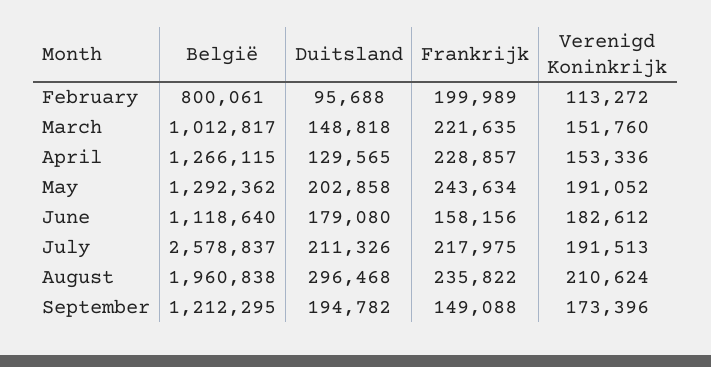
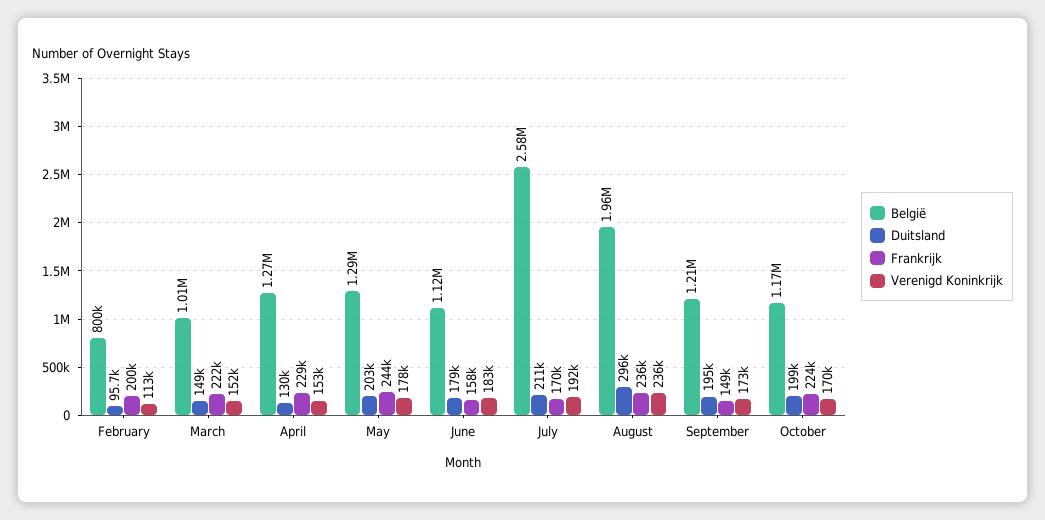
  {
    "België": {
      "February": 800061,
      "March": 1012817,
      "April": 1266115,
      "May": 1292362,
      "June": 1118640,
      "July": 2578837,
      "August": 1960838,
-     "September": 1212295
+     "September": 1212295,
+     "October": 1170000
    },
    "Duitsland": {
      "February": 95688,
      "March": 148818,
      "April": 129565,
      "May": 202858,
      "June": 179080,
      "July": 211326,
      "August": 296468,
-     "September": 194782
+     "September": 194782,
+     "October": 199000
    },
    "Frankrijk": {
      "February": 199989,
      "March": 221635,
      "April": 228857,
      "May": 243634,
      "June": 158156,
-     "July": 217975,
+     "July": 170000,
      "August": 235822,
-     "September": 149088
+     "September": 149088,
+     "October": 224000
    },
    "Verenigd Koninkrijk": {
      "February": 113272,
      "March": 151760,
      "April": 153336,
-     "May": 191052,
+     "May": 178000,
      "June": 182612,
      "July": 191513,
-     "August": 210624,
+     "August": 236000,
-     "September": 173396
+     "September": 173396,
+     "October": 170000
    }
  }

